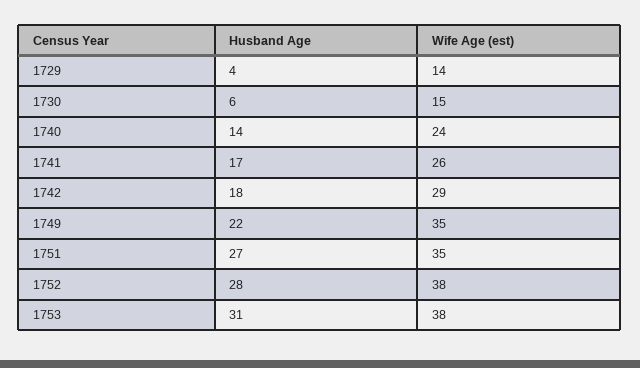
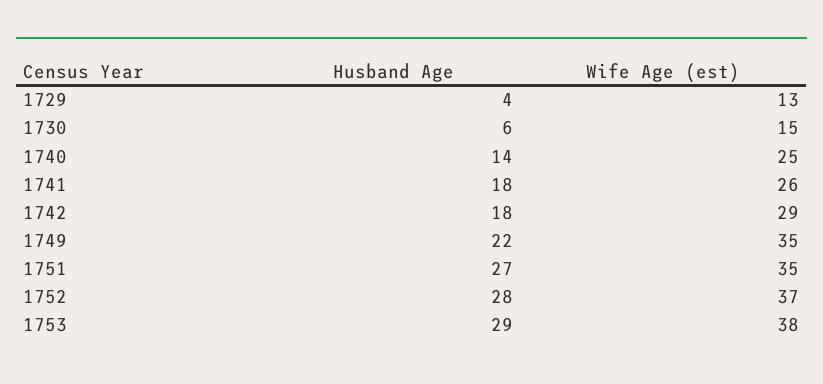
  {
    "Husband Age": {
      "1729": 4,
      "1730": 6,
      "1740": 14,
-     "1741": 17,
+     "1741": 18,
      "1742": 18,
      "1749": 22,
      "1751": 27,
      "1752": 28,
-     "1753": 31
+     "1753": 29
    },
    "Wife Age (est)": {
-     "1729": 14,
+     "1729": 13,
      "1730": 15,
-     "1740": 24,
+     "1740": 25,
      "1741": 26,
      "1742": 29,
      "1749": 35,
      "1751": 35,
-     "1752": 38,
+     "1752": 37,
      "1753": 38
    }
  }

